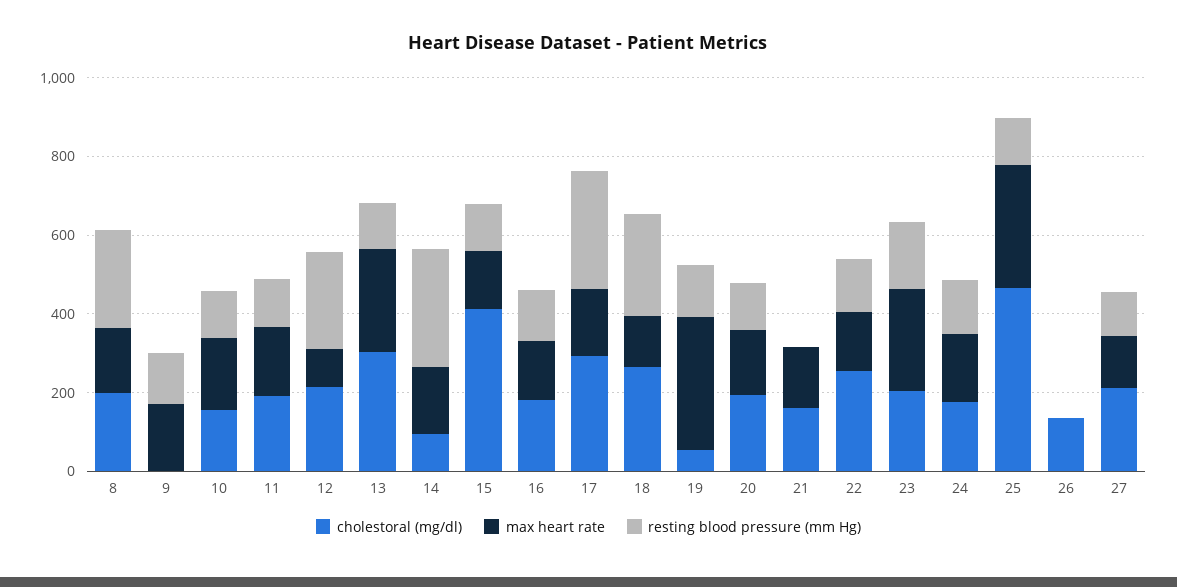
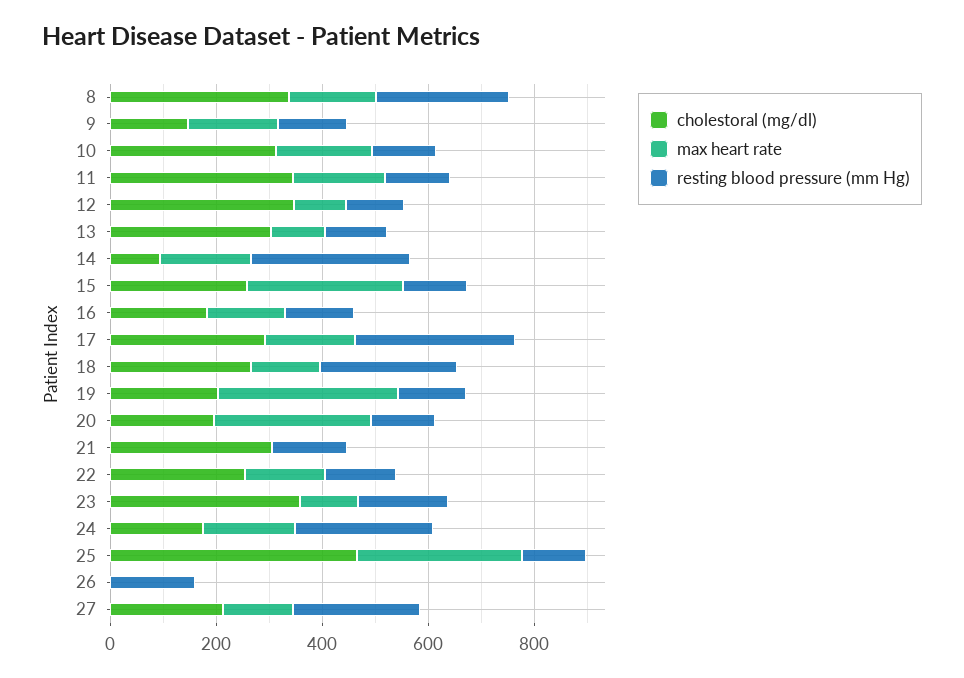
  {
    "cholestoral (mg/dl)": {
-     "8": 200,
+     "8": 350,
-     "9": 0,
+     "9": 150,
-     "10": 150,
+     "10": 300,
-     "11": 200,
+     "11": 350,
-     "12": 200,
+     "12": 350,
      "13": 300,
      "14": 100,
-     "15": 400,
+     "15": 250,
      "16": 200,
      "17": 300,
      "18": 250,
-     "19": 50,
+     "19": 200,
      "20": 200,
-     "21": 150,
+     "21": 300,
      "22": 250,
-     "23": 200,
+     "23": 350,
      "24": 200,
      "25": 450,
-     "26": 150,
+     "26": 0,
      "27": 200
    },
    "max heart rate": {
      "8": 150,
      "9": 150,
      "10": 200,
      "11": 150,
      "12": 100,
-     "13": 250,
+     "13": 100,
      "14": 150,
-     "15": 150,
+     "15": 300,
      "16": 150,
      "17": 150,
      "18": 150,
      "19": 350,
-     "20": 150,
+     "20": 300,
-     "21": 150,
+     "21": 0,
      "22": 150,
-     "23": 250,
+     "23": 100,
      "24": 150,
      "25": 300,
      "26": 0,
      "27": 150
    },
    "resting blood pressure (mm Hg)": {
      "8": 250,
      "9": 150,
      "10": 100,
      "11": 100,
-     "12": 250,
+     "12": 100,
      "13": 100,
      "14": 300,
      "15": 100,
      "16": 150,
      "17": 300,
      "18": 250,
      "19": 150,
      "20": 100,
-     "21": 0,
+     "21": 150,
      "22": 150,
      "23": 150,
-     "24": 150,
+     "24": 250,
      "25": 100,
-     "26": 0,
+     "26": 150,
-     "27": 100
+     "27": 250
    }
  }

